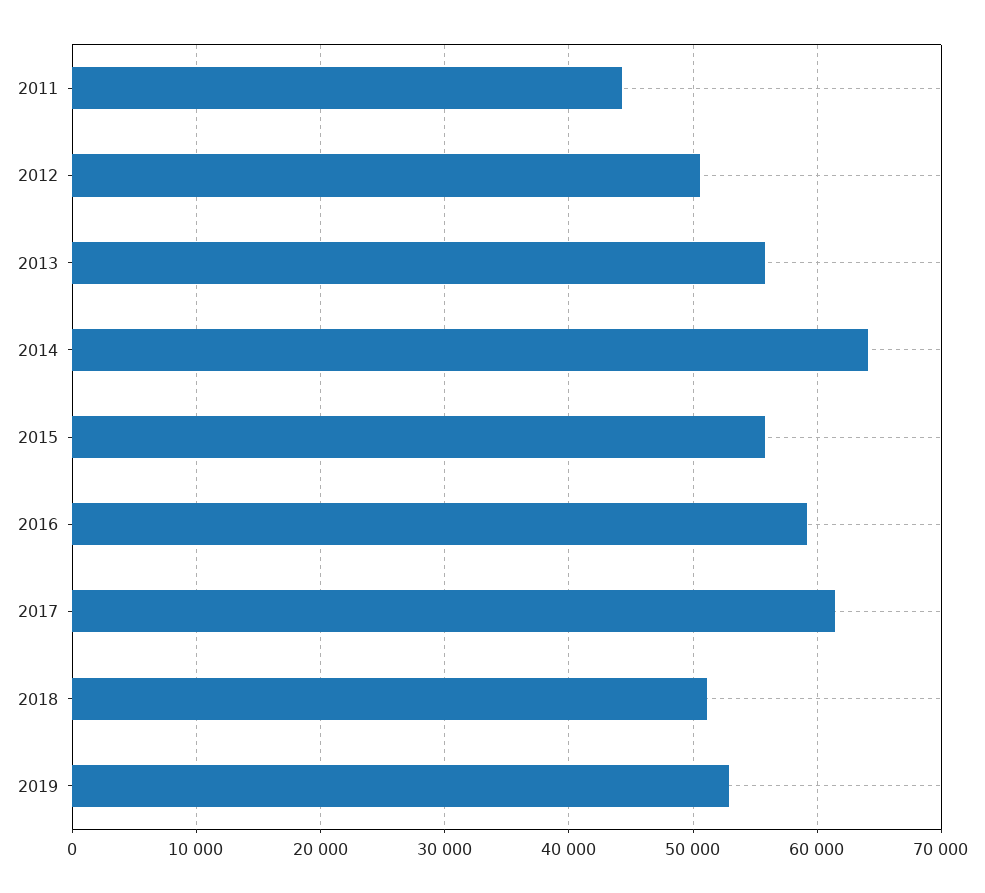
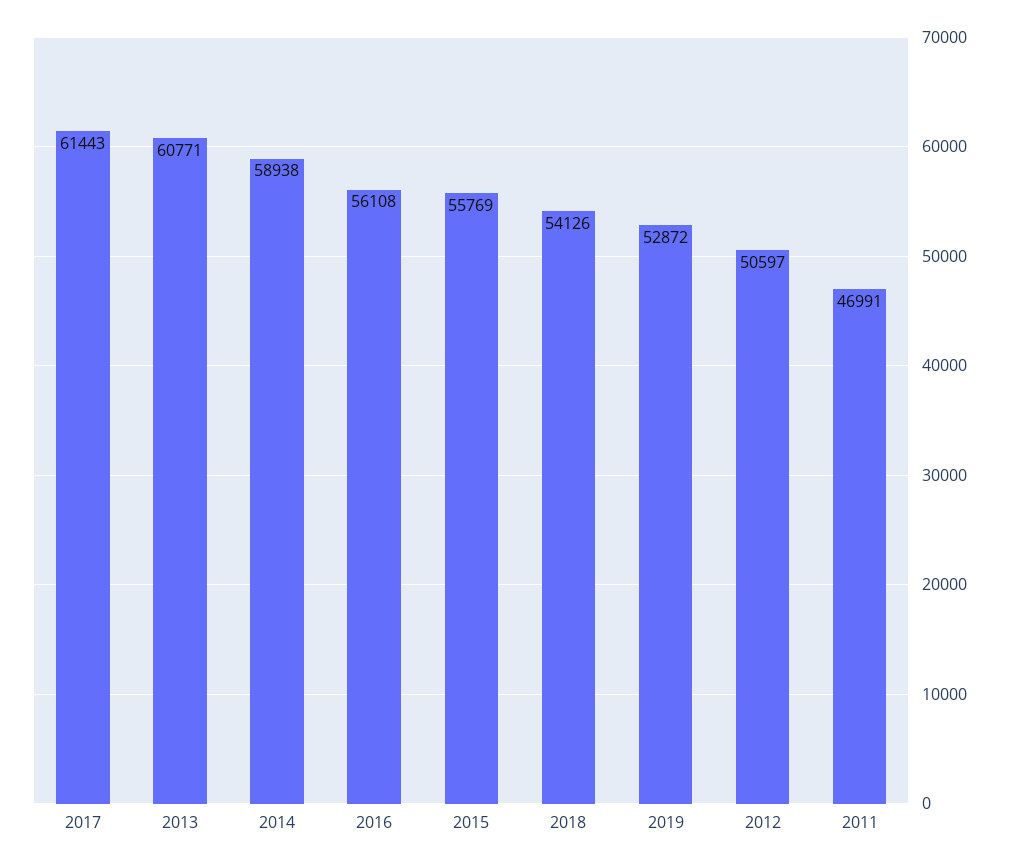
  {
-   "2011": 44000,
+   "2011": 46991,
    "2012": 50597,
-   "2013": 56000,
+   "2013": 60771,
-   "2014": 64000,
+   "2014": 58938,
    "2015": 55769,
-   "2016": 59000,
+   "2016": 56108,
    "2017": 61443,
-   "2018": 51000,
+   "2018": 54126,
    "2019": 52872
  }

